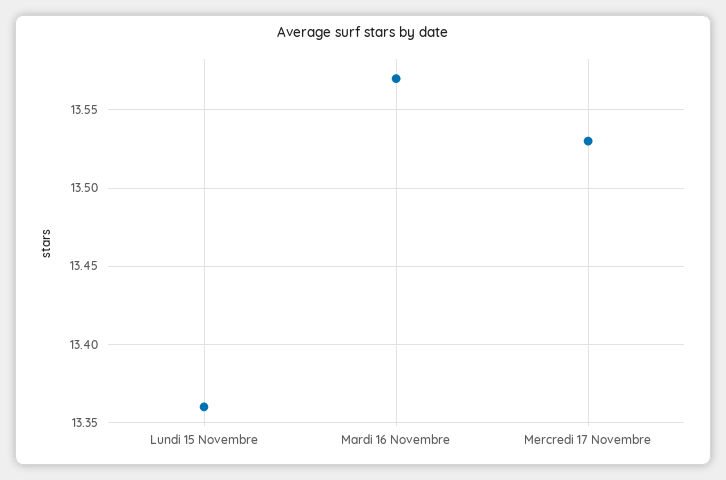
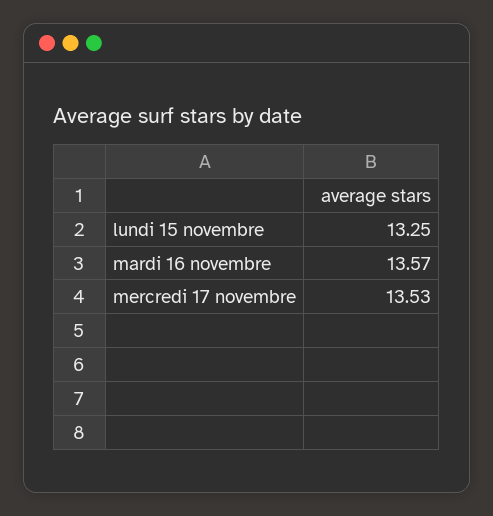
  {
-   "Lundi 15 Novembre": 13.36,
+   "Lundi 15 Novembre": 13.25,
    "Mardi 16 Novembre": 13.57,
    "Mercredi 17 Novembre": 13.53
  }

